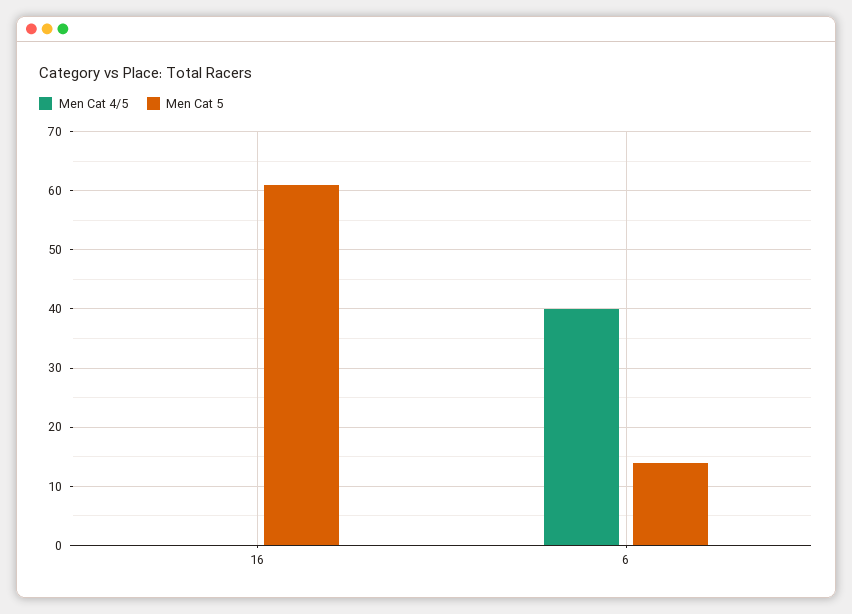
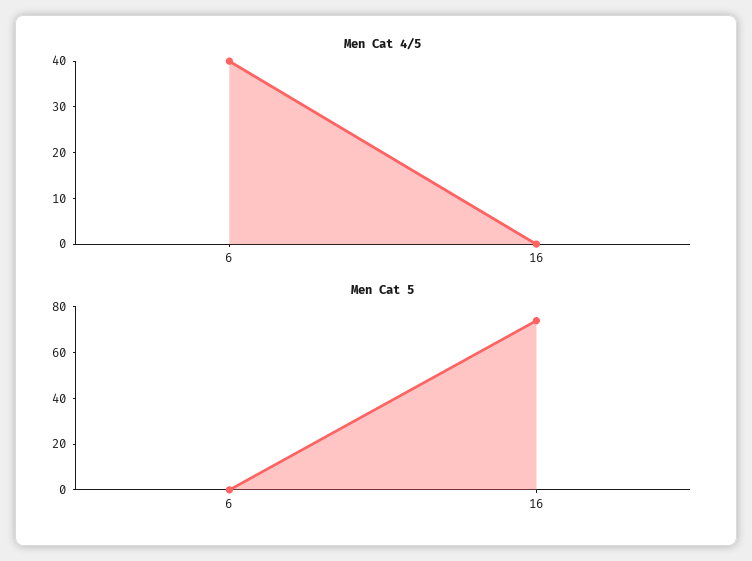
  {
    "Men Cat 4/5": {
      "16": 0,
      "6": 40
    },
    "Men Cat 5": {
-     "16": 60,
+     "16": 75,
-     "6": 15
+     "6": 0
    }
  }

